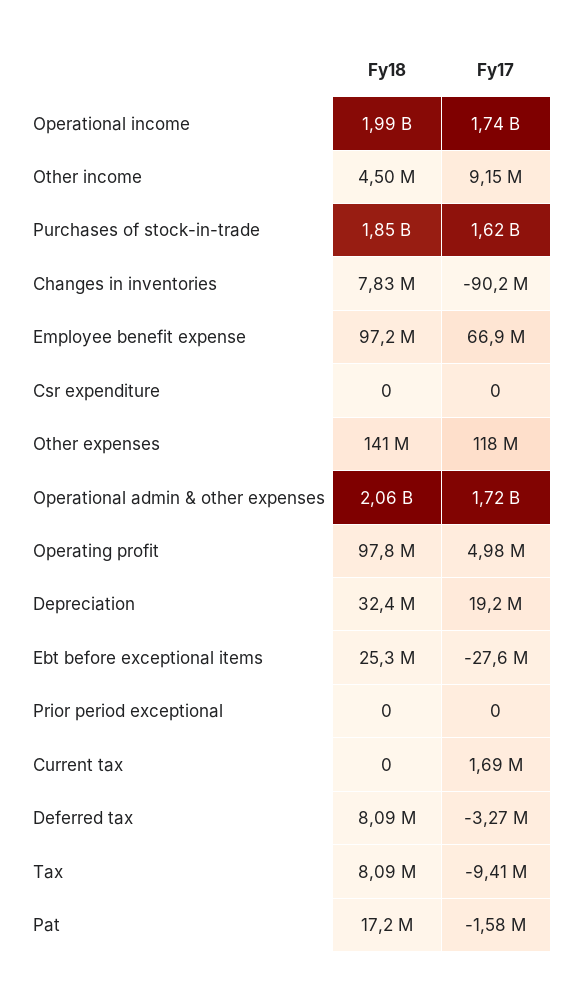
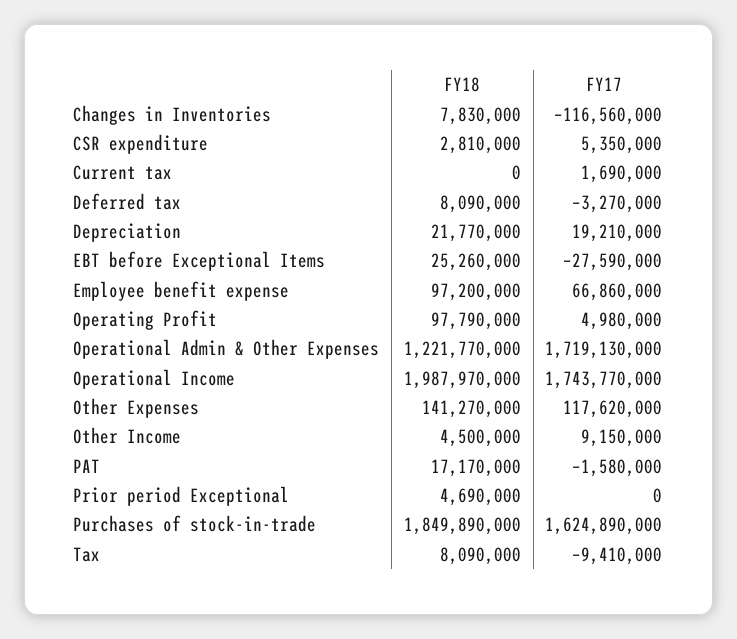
  {
    "Fy18": {
      "Operational income": 1987970000,
      "Other income": 4500000,
      "Purchases of stock-in-trade": 1849890000,
      "Changes in inventories": 7830000,
      "Employee benefit expense": 97200000,
-     "Csr expenditure": 0,
+     "Csr expenditure": 2810000,
      "Other expenses": 141270000,
-     "Operational admin & other expenses": 2060000000,
+     "Operational admin & other expenses": 1221770000,
      "Operating profit": 97790000,
-     "Depreciation": 32400000,
+     "Depreciation": 21770000,
      "Ebt before exceptional items": 25260000,
-     "Prior period exceptional": 0,
+     "Prior period exceptional": 4690000,
      "Current tax": 0,
      "Deferred tax": 8090000,
      "Tax": 8090000,
      "Pat": 17170000
    },
    "Fy17": {
      "Operational income": 1743770000,
      "Other income": 9150000,
      "Purchases of stock-in-trade": 1624890000,
-     "Changes in inventories": -90200000,
+     "Changes in inventories": -116560000,
      "Employee benefit expense": 66860000,
-     "Csr expenditure": 0,
+     "Csr expenditure": 5350000,
      "Other expenses": 117620000,
      "Operational admin & other expenses": 1719130000,
      "Operating profit": 4980000,
      "Depreciation": 19210000,
      "Ebt before exceptional items": -27590000,
      "Prior period exceptional": 0,
      "Current tax": 1690000,
      "Deferred tax": -3270000,
      "Tax": -9410000,
      "Pat": -1580000
    }
  }

